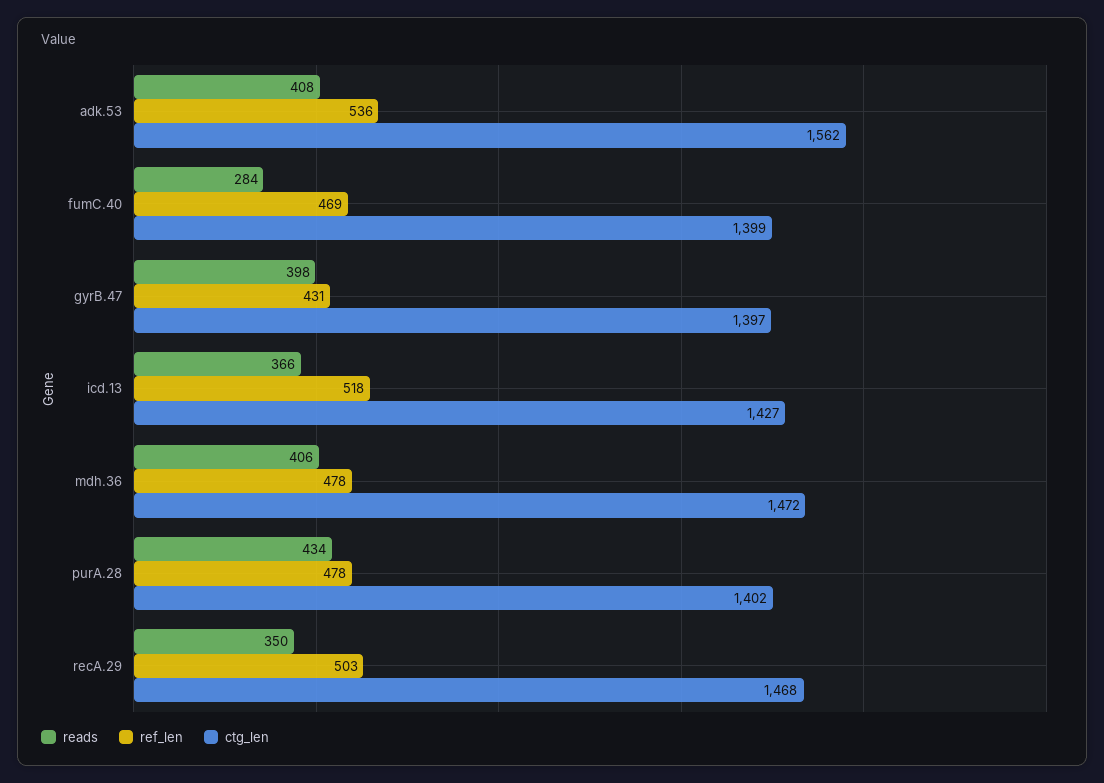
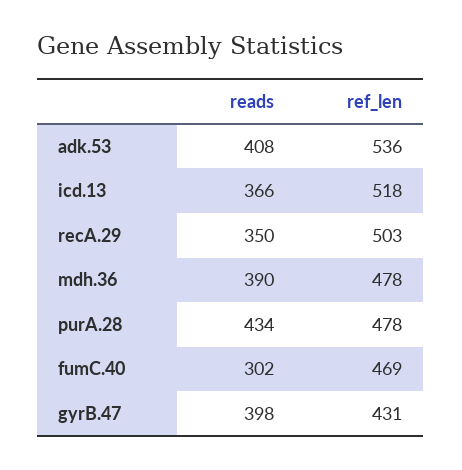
  {
    "reads": {
      "adk.53": 408,
-     "fumC.40": 284,
+     "fumC.40": 302,
      "gyrB.47": 398,
      "icd.13": 366,
-     "mdh.36": 406,
+     "mdh.36": 390,
      "purA.28": 434,
      "recA.29": 350
    },
    "ref_len": {
      "adk.53": 536,
      "fumC.40": 469,
      "gyrB.47": 431,
      "icd.13": 518,
      "mdh.36": 478,
      "purA.28": 478,
      "recA.29": 503
-   },
+   }
-   "ctg_len": {
-     "adk.53": 1562,
-     "fumC.40": 1399,
-     "gyrB.47": 1397,
-     "icd.13": 1427,
-     "mdh.36": 1472,
-     "purA.28": 1402,
-     "recA.29": 1468
-   }
  }

